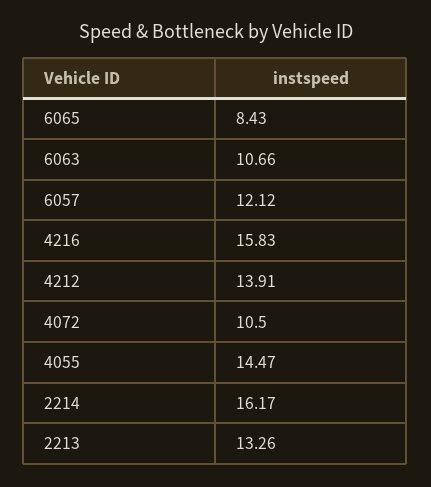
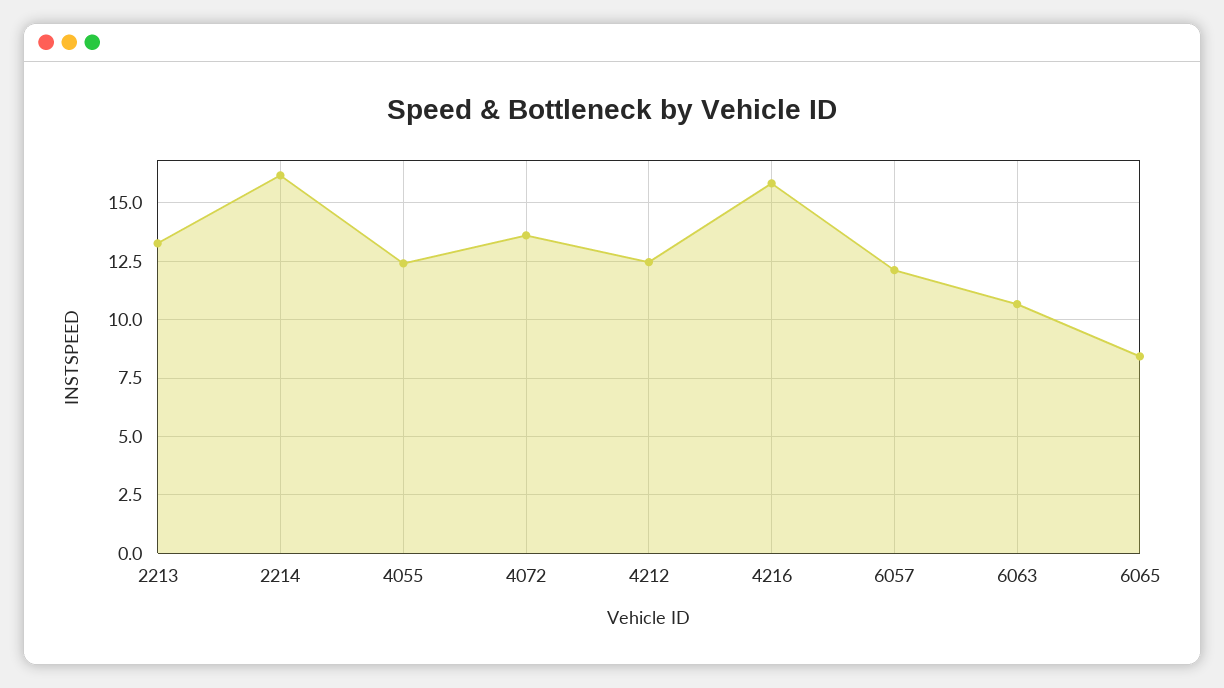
  {
    "6065": 8.43,
    "6063": 10.66,
    "6057": 12.12,
    "4216": 15.83,
-   "4212": 13.91,
+   "4212": 12.5,
-   "4072": 10.5,
+   "4072": 13.5,
-   "4055": 14.47,
+   "4055": 12.5,
    "2214": 16.17,
    "2213": 13.26
  }

